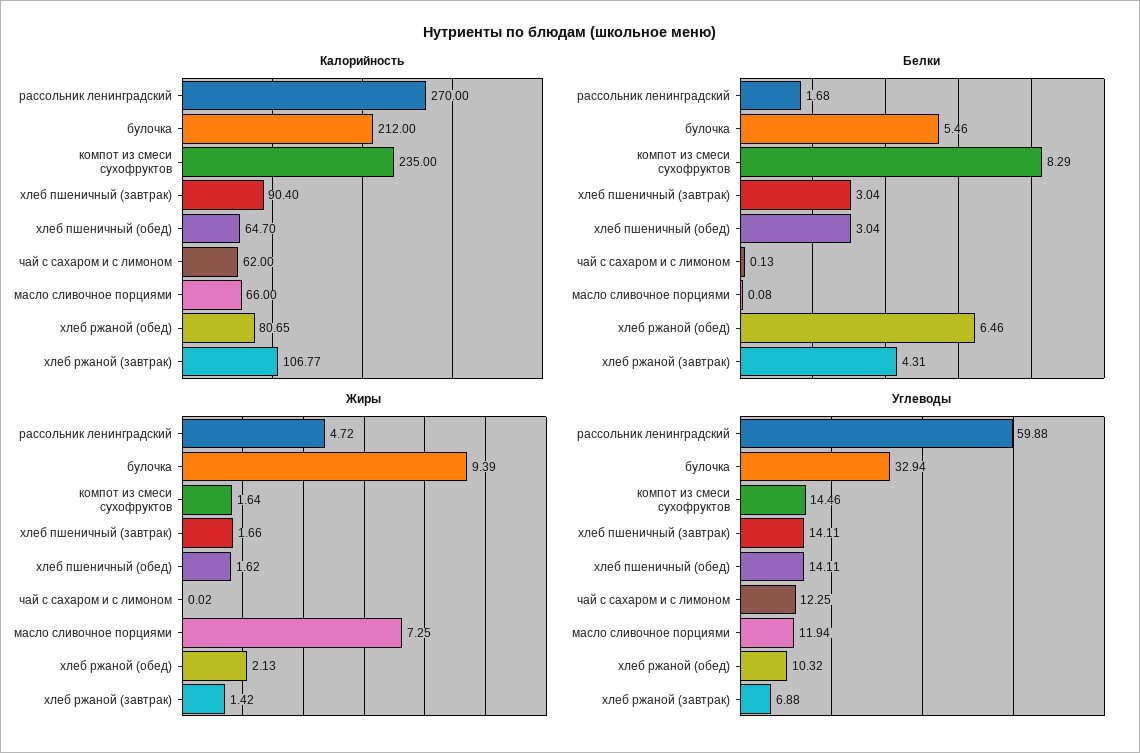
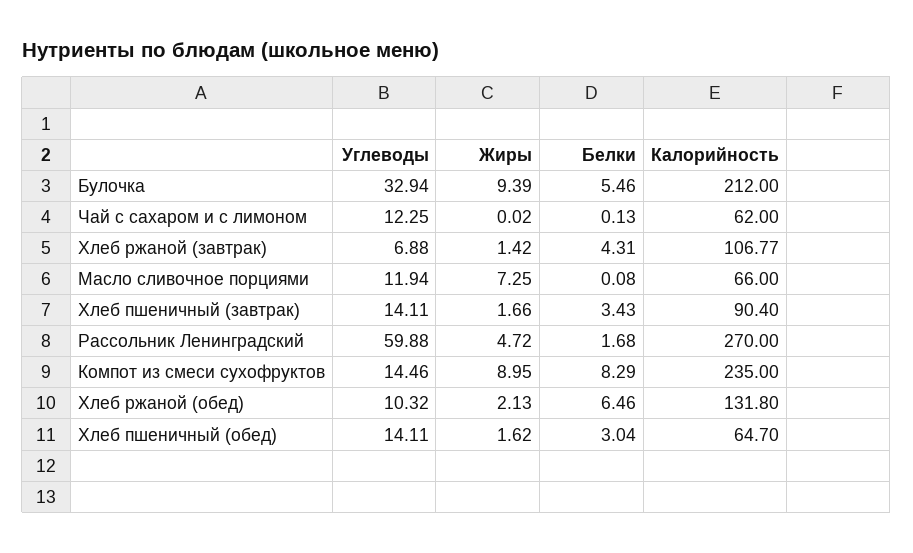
  {
    "Калорийность": {
      "рассольник ленинградский": 270,
      "булочка": 212,
      "компот из смеси сухофруктов": 235,
      "хлеб пшеничный (завтрак)": 90.4,
      "хлеб пшеничный (обед)": 64.7,
      "чай с сахаром и с лимоном": 62,
      "масло сливочное порциями": 66,
-     "хлеб ржаной (обед)": 80.65,
+     "хлеб ржаной (обед)": 131.8,
      "хлеб ржаной (завтрак)": 106.77
    },
    "Белки": {
      "рассольник ленинградский": 1.68,
      "булочка": 5.46,
      "компот из смеси сухофруктов": 8.29,
-     "хлеб пшеничный (завтрак)": 3.04,
+     "хлеб пшеничный (завтрак)": 3.43,
      "хлеб пшеничный (обед)": 3.04,
      "чай с сахаром и с лимоном": 0.13,
      "масло сливочное порциями": 0.08,
      "хлеб ржаной (обед)": 6.46,
      "хлеб ржаной (завтрак)": 4.31
    },
    "Жиры": {
      "рассольник ленинградский": 4.72,
      "булочка": 9.39,
-     "компот из смеси сухофруктов": 1.64,
+     "компот из смеси сухофруктов": 8.95,
      "хлеб пшеничный (завтрак)": 1.66,
      "хлеб пшеничный (обед)": 1.62,
      "чай с сахаром и с лимоном": 0.02,
      "масло сливочное порциями": 7.25,
      "хлеб ржаной (обед)": 2.13,
      "хлеб ржаной (завтрак)": 1.42
    },
    "Углеводы": {
      "рассольник ленинградский": 59.88,
      "булочка": 32.94,
      "компот из смеси сухофруктов": 14.46,
      "хлеб пшеничный (завтрак)": 14.11,
      "хлеб пшеничный (обед)": 14.11,
      "чай с сахаром и с лимоном": 12.25,
      "масло сливочное порциями": 11.94,
      "хлеб ржаной (обед)": 10.32,
      "хлеб ржаной (завтрак)": 6.88
    }
  }

